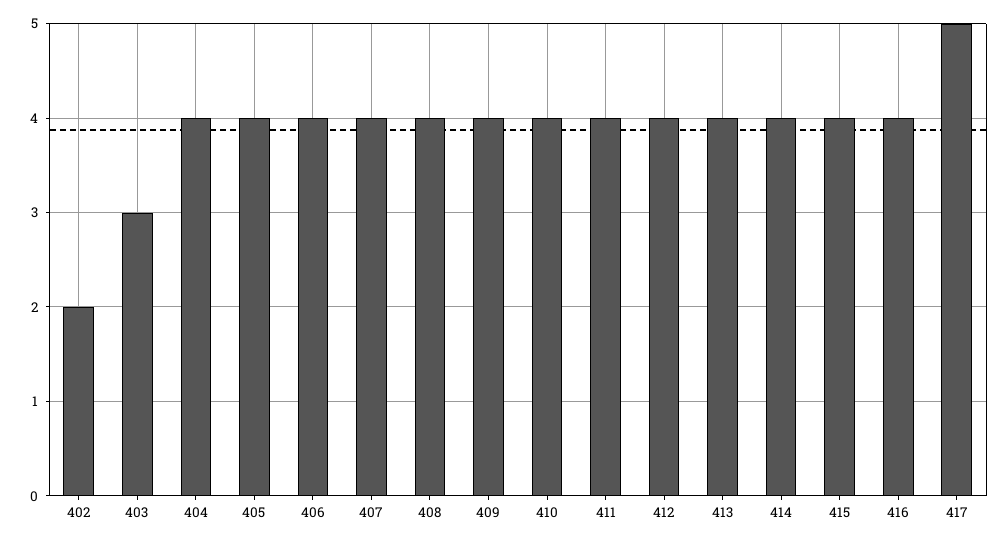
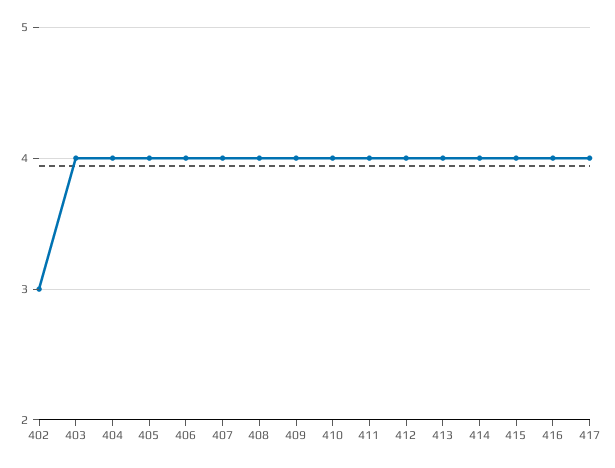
  {
-   "402": 2,
+   "402": 3,
-   "403": 3,
+   "403": 4,
    "404": 4,
    "405": 4,
    "406": 4,
    "407": 4,
    "408": 4,
    "409": 4,
    "410": 4,
    "411": 4,
    "412": 4,
    "413": 4,
    "414": 4,
    "415": 4,
    "416": 4,
-   "417": 5
+   "417": 4
  }

